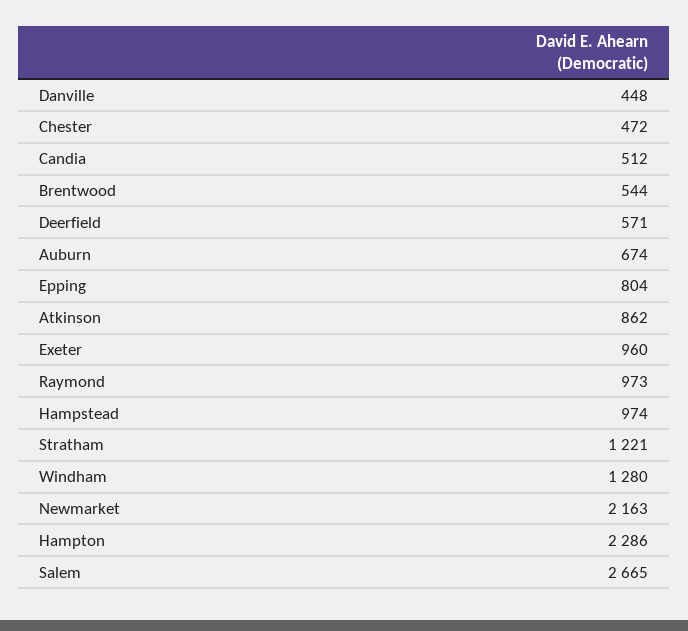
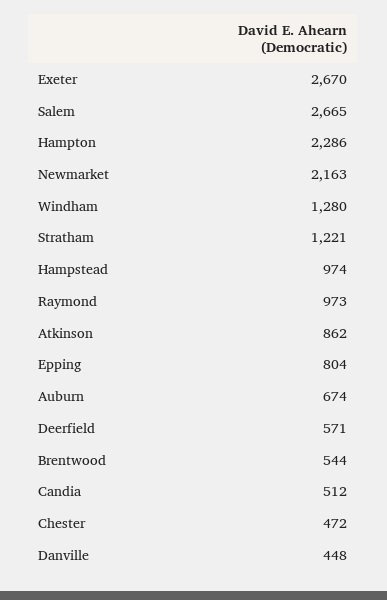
  {
    "Danville": 448,
    "Chester": 472,
    "Candia": 512,
    "Brentwood": 544,
    "Deerfield": 571,
    "Auburn": 674,
    "Epping": 804,
    "Atkinson": 862,
-   "Exeter": 960,
+   "Exeter": 2670,
    "Raymond": 973,
    "Hampstead": 974,
    "Stratham": 1221,
    "Windham": 1280,
    "Newmarket": 2163,
    "Hampton": 2286,
    "Salem": 2665
  }

